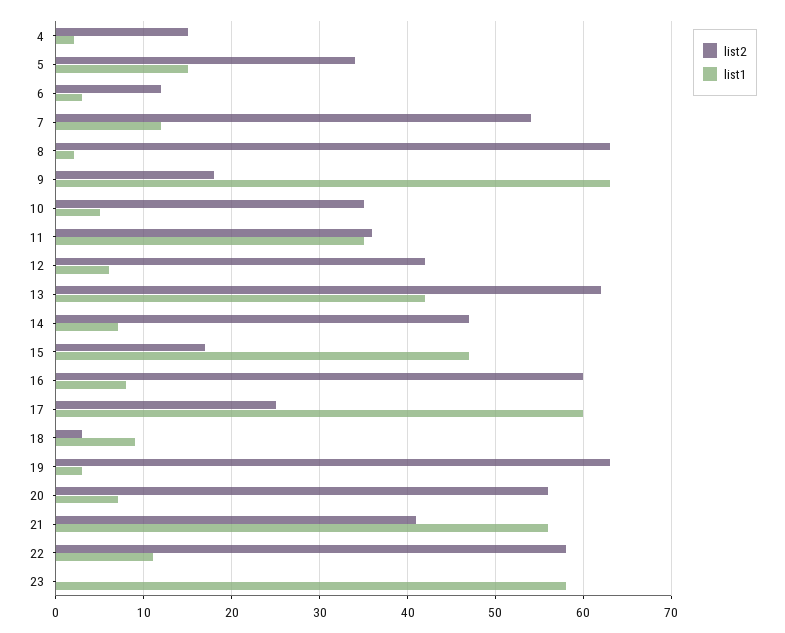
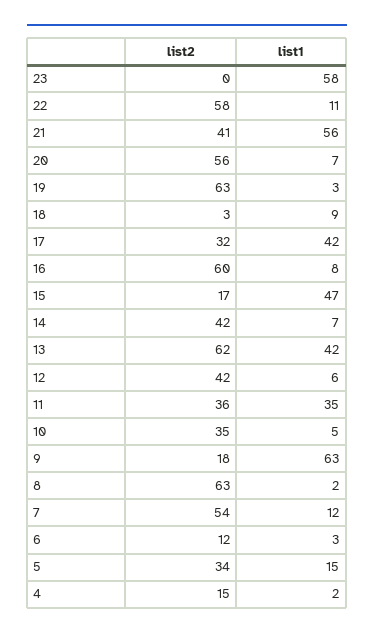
  {
    "list2": {
      "4": 15,
      "5": 34,
      "6": 12,
      "7": 54,
      "8": 63,
      "9": 18,
      "10": 35,
      "11": 36,
      "12": 42,
      "13": 62,
-     "14": 47,
+     "14": 42,
      "15": 17,
      "16": 60,
-     "17": 25,
+     "17": 32,
      "18": 3,
      "19": 63,
      "20": 56,
      "21": 41,
      "22": 58,
      "23": 0
    },
    "list1": {
      "4": 2,
      "5": 15,
      "6": 3,
      "7": 12,
      "8": 2,
      "9": 63,
      "10": 5,
      "11": 35,
      "12": 6,
      "13": 42,
      "14": 7,
      "15": 47,
      "16": 8,
-     "17": 60,
+     "17": 42,
      "18": 9,
      "19": 3,
      "20": 7,
      "21": 56,
      "22": 11,
      "23": 58
    }
  }

